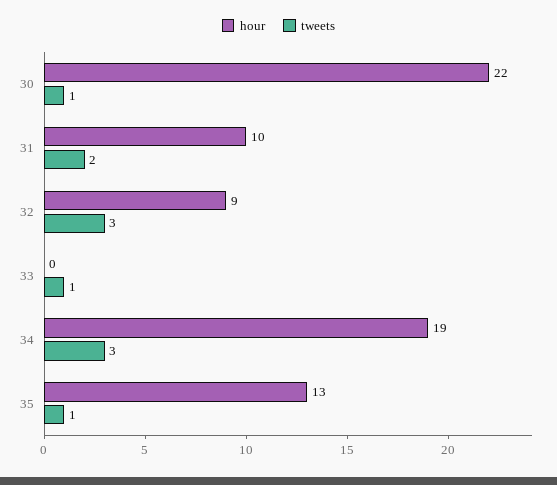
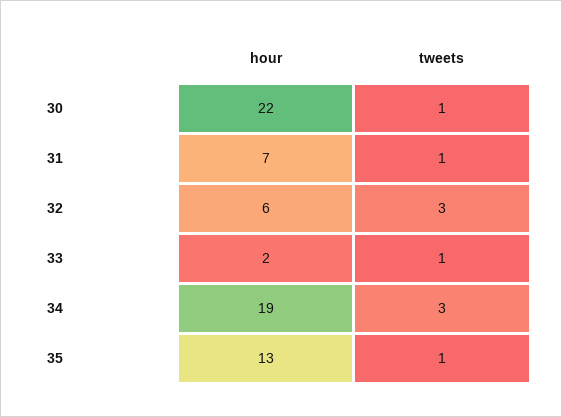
  {
    "hour": {
      "30": 22,
-     "31": 10,
+     "31": 7,
-     "32": 9,
+     "32": 6,
-     "33": 0,
+     "33": 2,
      "34": 19,
      "35": 13
    },
    "tweets": {
      "30": 1,
-     "31": 2,
+     "31": 1,
      "32": 3,
      "33": 1,
      "34": 3,
      "35": 1
    }
  }

